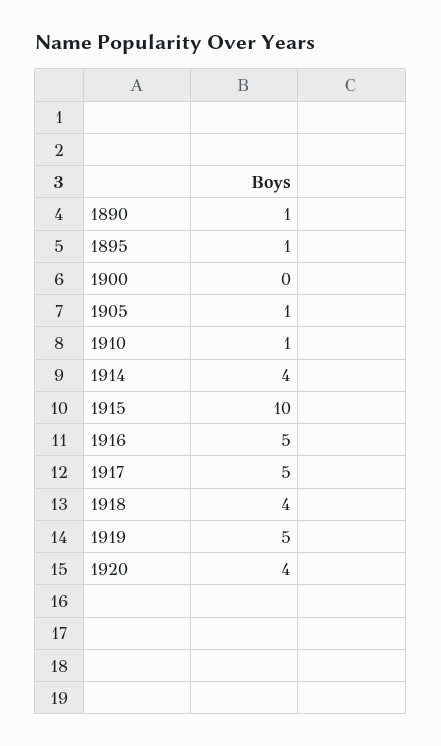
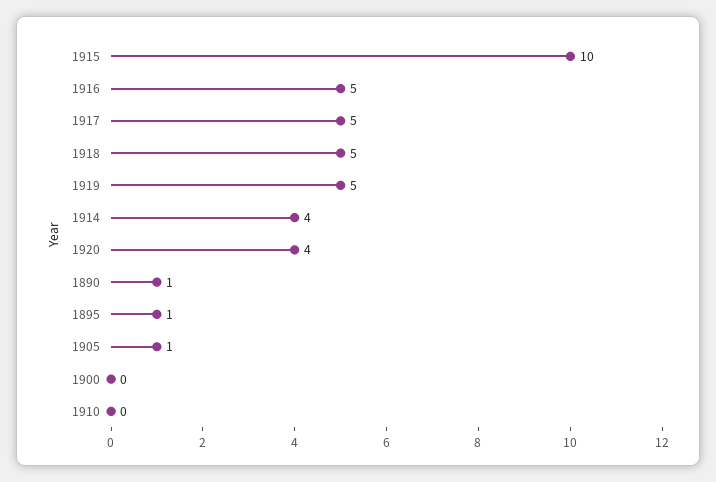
  {
    "1890": 1,
    "1895": 1,
    "1900": 0,
    "1905": 1,
-   "1910": 1,
+   "1910": 0,
    "1914": 4,
    "1915": 10,
    "1916": 5,
    "1917": 5,
-   "1918": 4,
+   "1918": 5,
    "1919": 5,
    "1920": 4
  }

